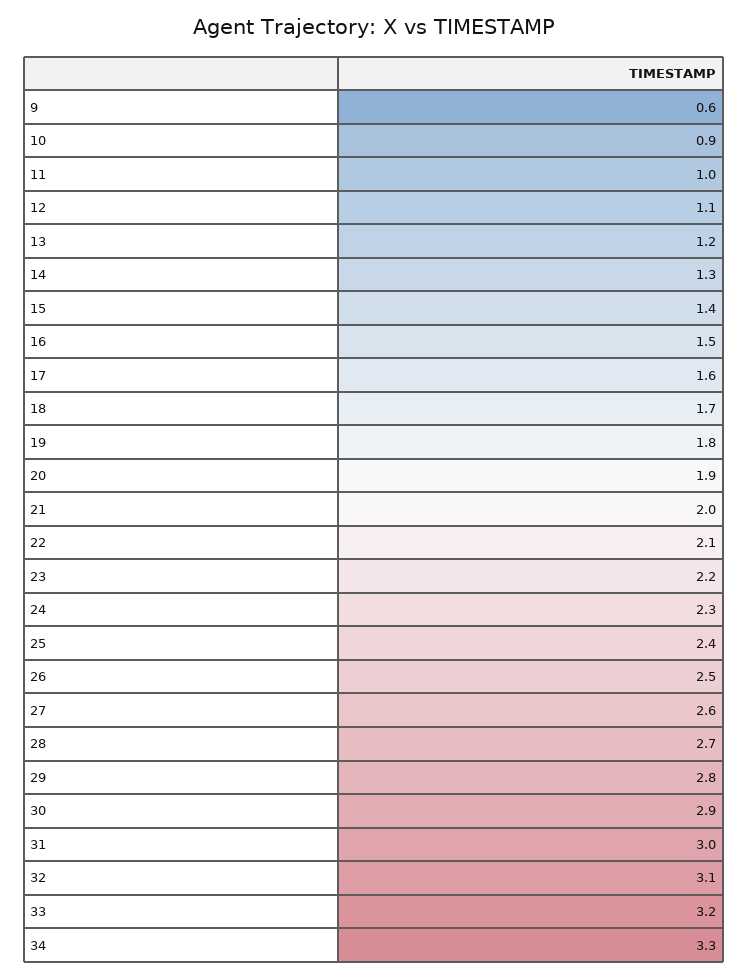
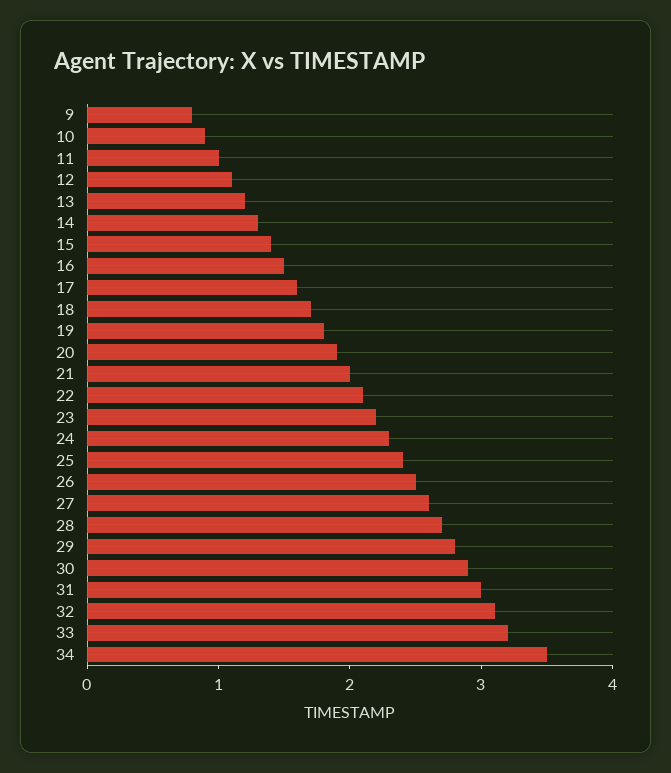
  {
-   "9": 0.6,
+   "9": 0.8,
    "10": 0.9,
    "11": 1,
    "12": 1.1,
    "13": 1.2,
    "14": 1.3,
    "15": 1.4,
    "16": 1.5,
    "17": 1.6,
    "18": 1.7,
    "19": 1.8,
    "20": 1.9,
    "21": 2,
    "22": 2.1,
    "23": 2.2,
    "24": 2.3,
    "25": 2.4,
    "26": 2.5,
    "27": 2.6,
    "28": 2.7,
    "29": 2.8,
    "30": 2.9,
    "31": 3,
    "32": 3.1,
    "33": 3.2,
-   "34": 3.3
+   "34": 3.5
  }

